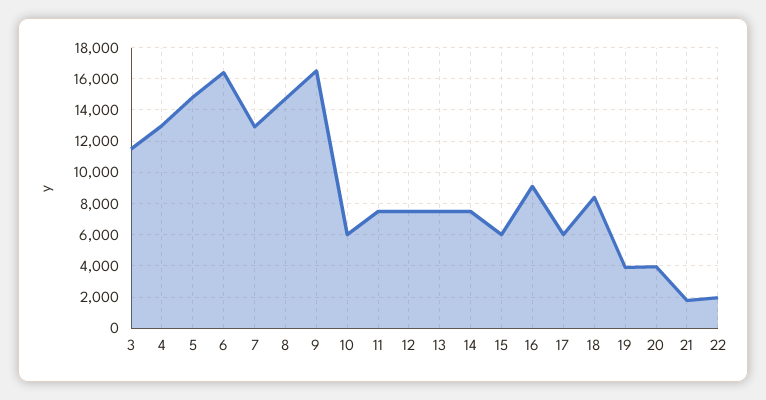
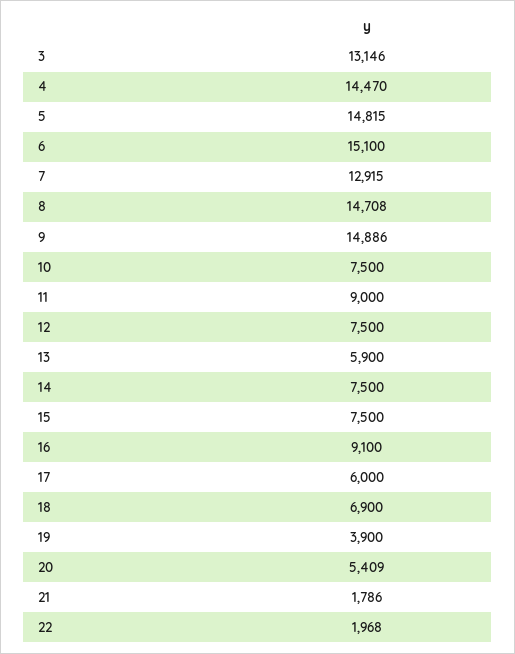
  {
-   "3": 11500,
+   "3": 13146,
-   "4": 13000,
+   "4": 14470,
    "5": 14815,
-   "6": 16500,
+   "6": 15100,
    "7": 12915,
    "8": 14708,
-   "9": 16500,
+   "9": 14886,
-   "10": 6000,
+   "10": 7500,
-   "11": 7500,
+   "11": 9000,
    "12": 7500,
-   "13": 7500,
+   "13": 5900,
    "14": 7500,
-   "15": 6000,
+   "15": 7500,
    "16": 9100,
    "17": 6000,
-   "18": 8500,
+   "18": 6900,
    "19": 3900,
-   "20": 4000,
+   "20": 5409,
    "21": 1786,
    "22": 1968
  }

